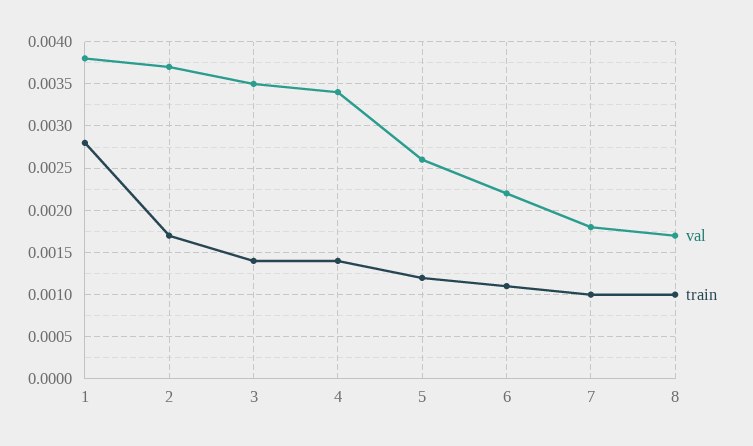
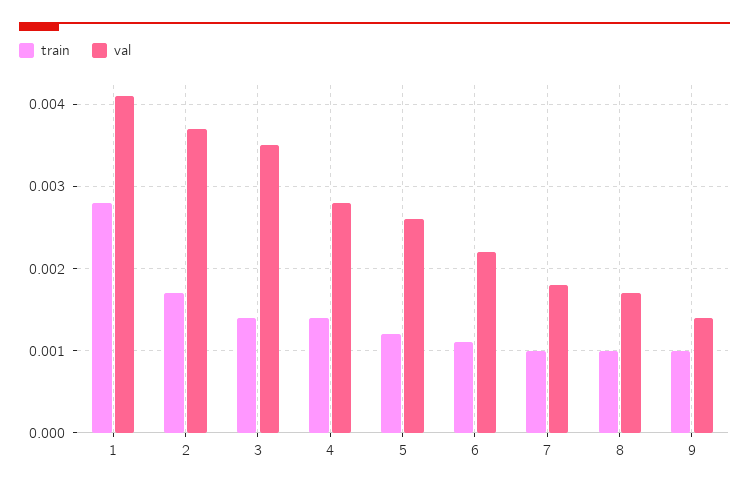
  {
    "val": {
-     "1": 0.0038,
+     "1": 0.0041,
      "2": 0.0037,
      "3": 0.0035,
-     "4": 0.0034,
+     "4": 0.0028,
      "5": 0.0026,
      "6": 0.0022,
      "7": 0.0018,
-     "8": 0.0017
+     "8": 0.0017,
+     "9": 0.0014
    },
    "train": {
      "1": 0.0028,
      "2": 0.0017,
      "3": 0.0014,
      "4": 0.0014,
      "5": 0.0012,
      "6": 0.0011,
      "7": 0.001,
-     "8": 0.001
+     "8": 0.001,
+     "9": 0.001
    }
  }

